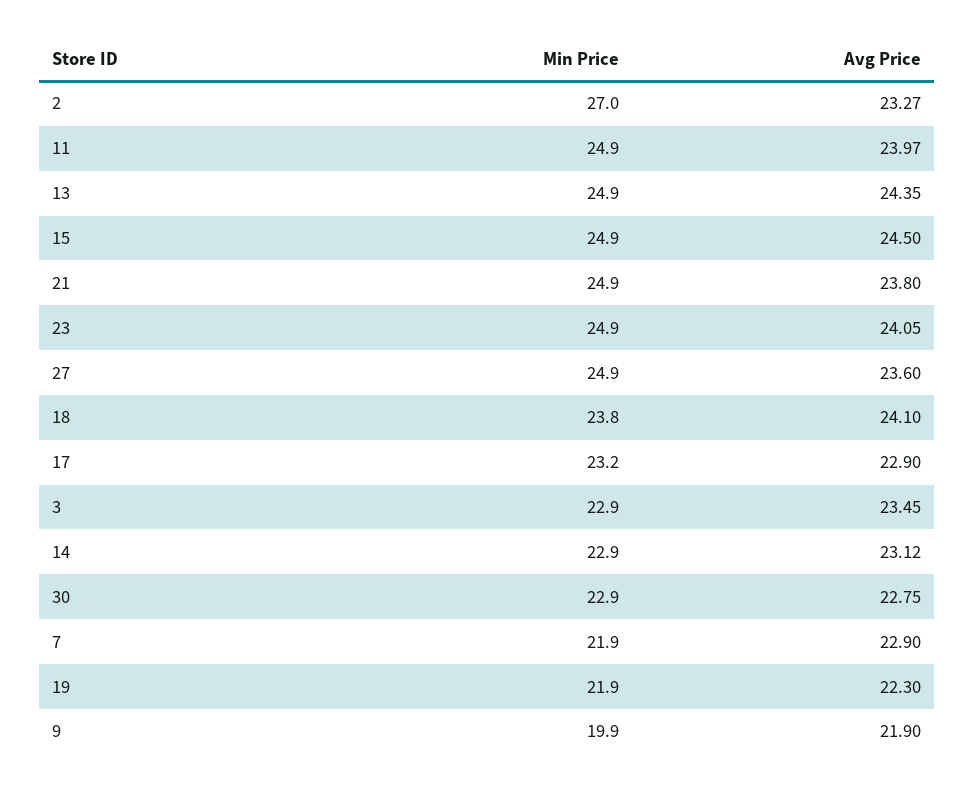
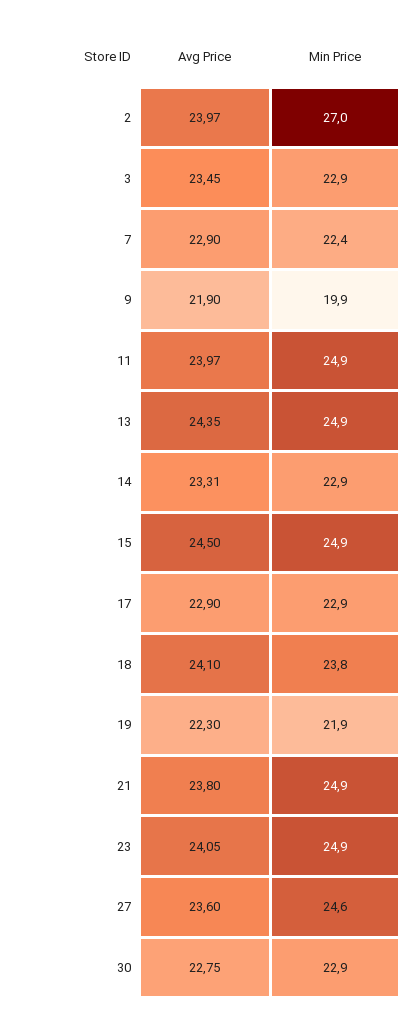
  {
    "Min Price": {
      "2": 27,
      "11": 24.9,
      "13": 24.9,
      "15": 24.9,
      "21": 24.9,
      "23": 24.9,
-     "27": 24.9,
+     "27": 24.6,
      "18": 23.8,
-     "17": 23.2,
+     "17": 22.9,
      "3": 22.9,
      "14": 22.9,
      "30": 22.9,
-     "7": 21.9,
+     "7": 22.4,
      "19": 21.9,
      "9": 19.9
    },
    "Avg Price": {
-     "2": 23.27,
+     "2": 23.97,
      "11": 23.97,
      "13": 24.35,
      "15": 24.5,
      "21": 23.8,
      "23": 24.05,
      "27": 23.6,
      "18": 24.1,
      "17": 22.9,
      "3": 23.45,
-     "14": 23.12,
+     "14": 23.31,
      "30": 22.75,
      "7": 22.9,
      "19": 22.3,
      "9": 21.9
    }
  }

